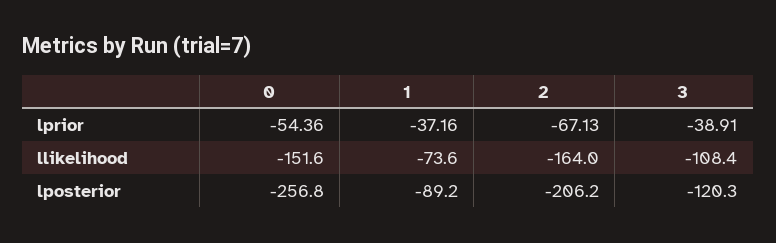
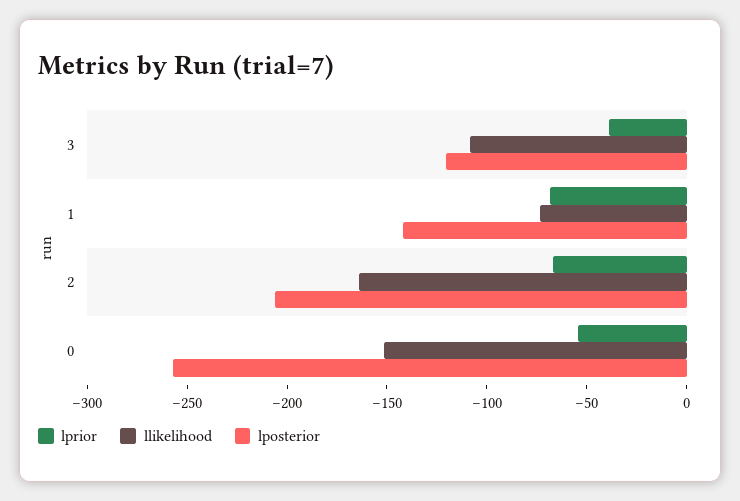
  {
    "lprior": {
      "0": -54.36,
-     "1": -37.16,
+     "1": -70,
      "2": -67.13,
      "3": -38.91
    },
    "llikelihood": {
      "0": -151.6,
      "1": -73.6,
      "2": -164,
      "3": -108.4
    },
    "lposterior": {
      "0": -256.8,
-     "1": -89.2,
+     "1": -140,
      "2": -206.2,
      "3": -120.3
    }
  }

